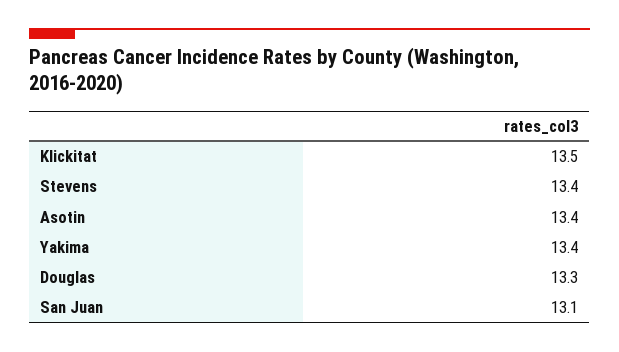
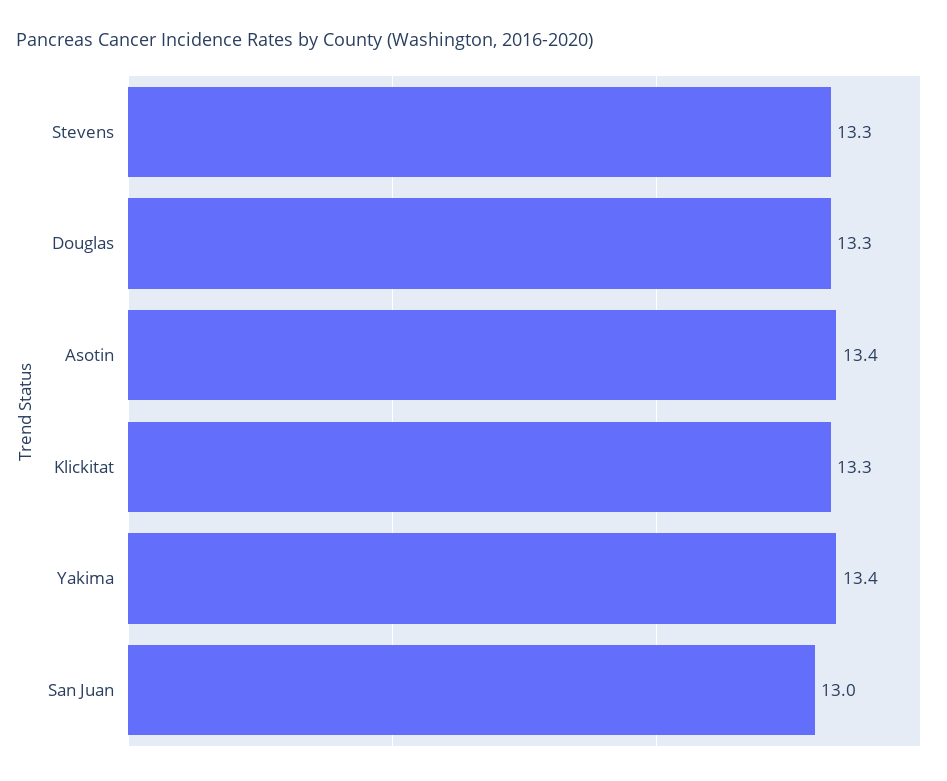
  {
-   "Klickitat": 13.5,
+   "Klickitat": 13.3,
-   "Stevens": 13.4,
+   "Stevens": 13.3,
    "Asotin": 13.4,
    "Yakima": 13.4,
    "Douglas": 13.3,
-   "San Juan": 13.1
+   "San Juan": 13
  }

